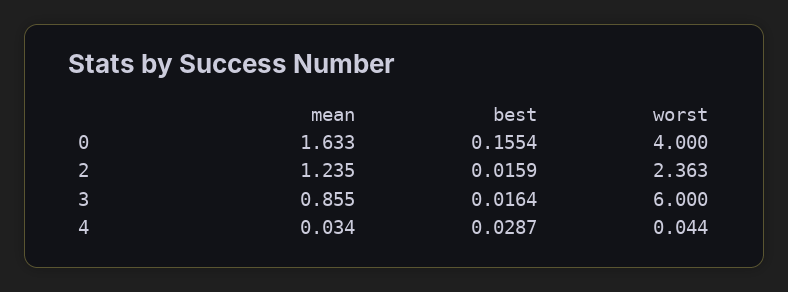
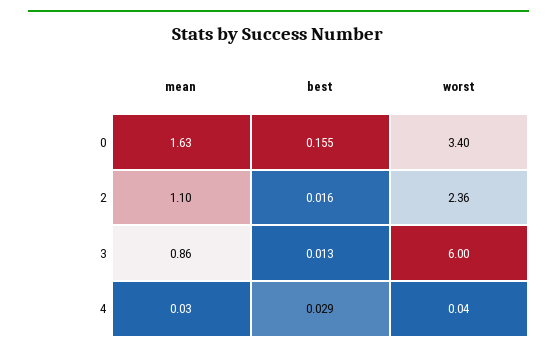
  {
    "mean": {
      "0": 1.633,
-     "2": 1.235,
+     "2": 1.1,
      "3": 0.855,
      "4": 0.034
    },
    "best": {
      "0": 0.1554,
      "2": 0.0159,
-     "3": 0.0164,
+     "3": 0.013,
      "4": 0.0287
    },
    "worst": {
-     "0": 4,
+     "0": 3.4,
      "2": 2.363,
      "3": 6,
      "4": 0.044
    }
  }

